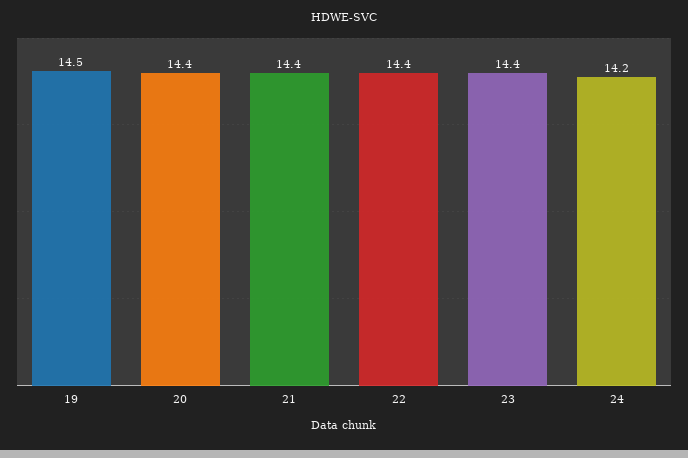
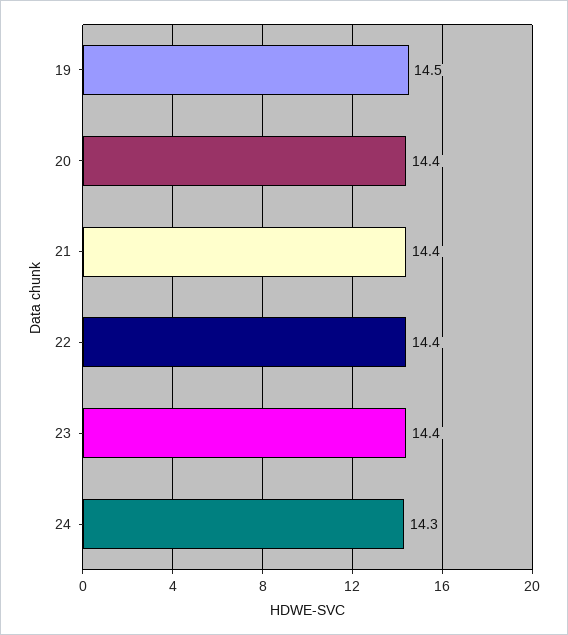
  {
    "19": 14.5,
    "20": 14.4,
    "21": 14.4,
    "22": 14.4,
    "23": 14.4,
-   "24": 14.2
+   "24": 14.3
  }

